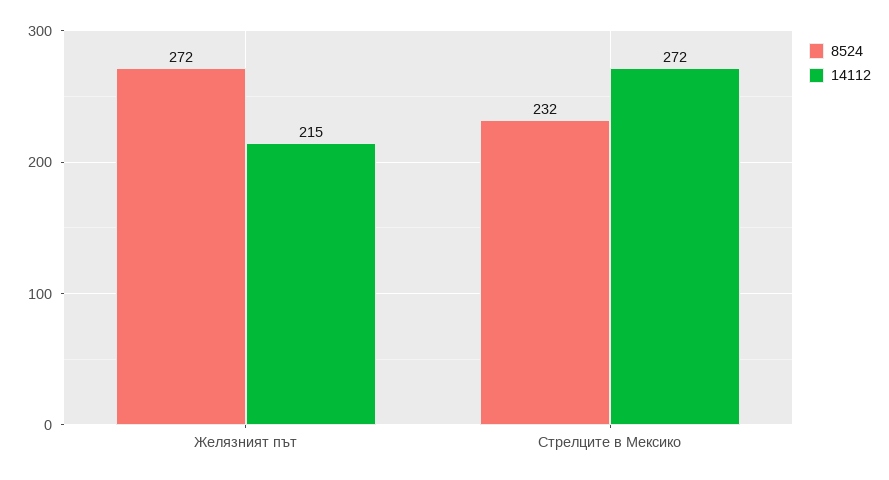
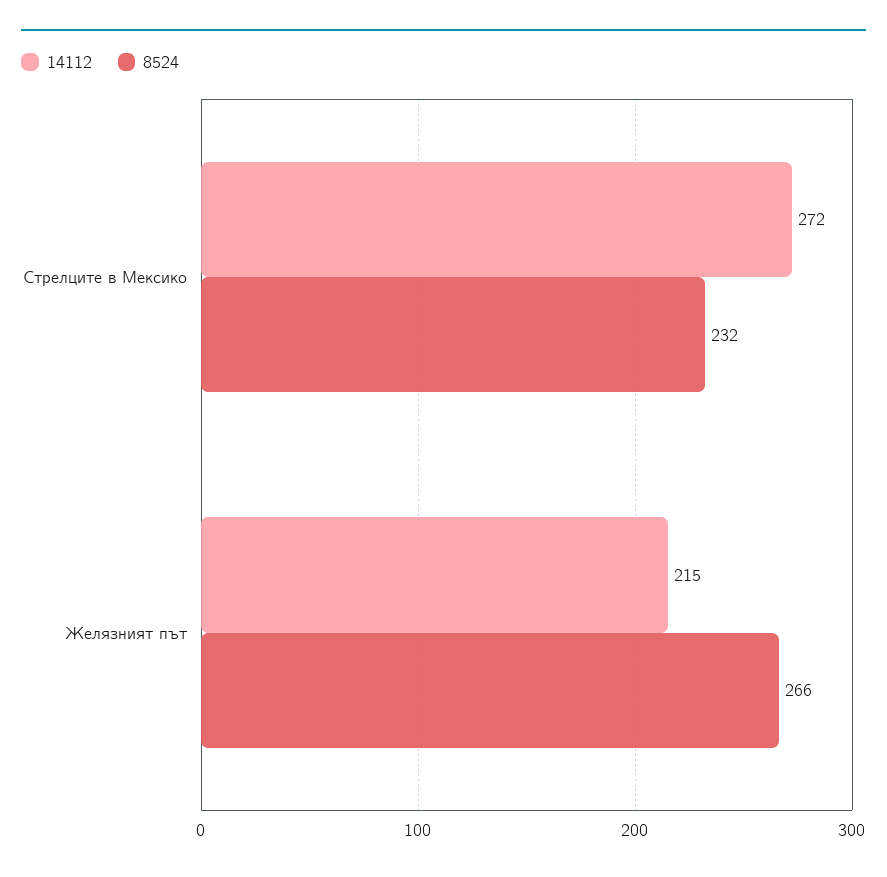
  {
    "8524": {
-     "Желязният път": 272,
+     "Желязният път": 266,
      "Стрелците в Мексико": 232
    },
    "14112": {
      "Желязният път": 215,
      "Стрелците в Мексико": 272
    }
  }

